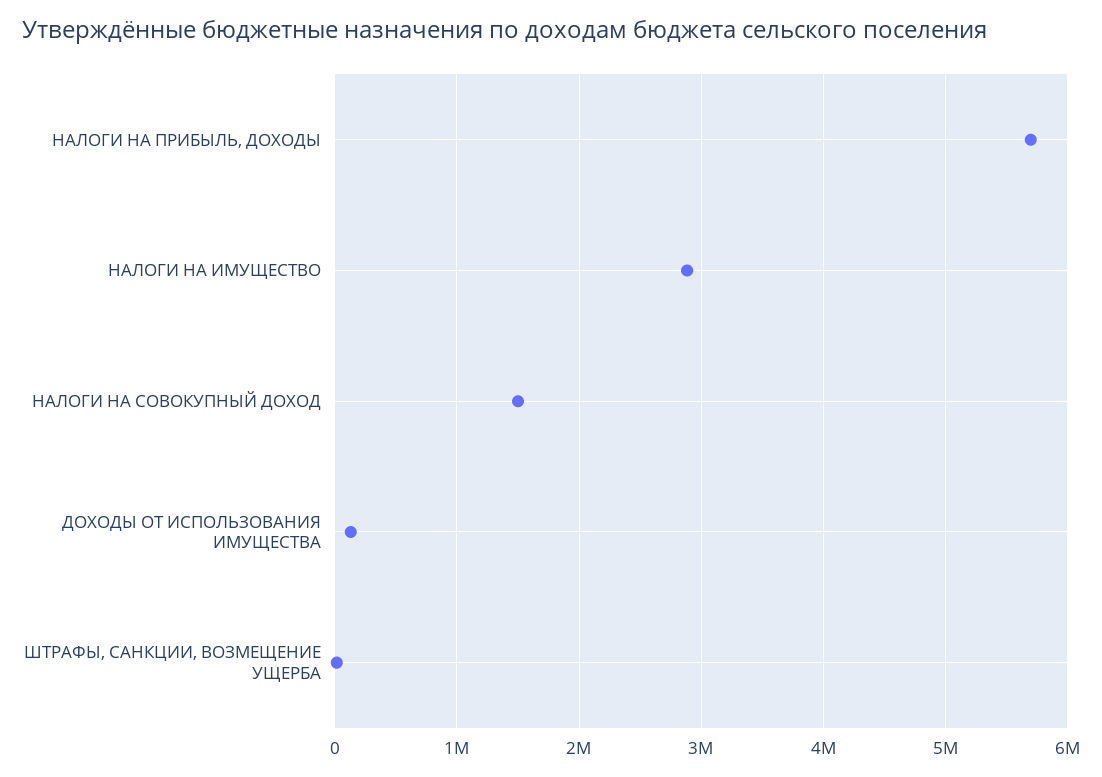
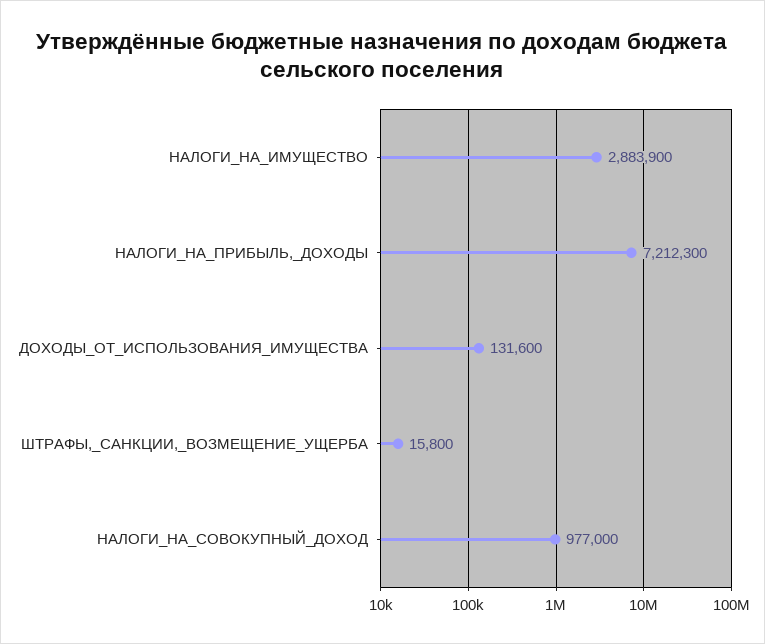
  {
-   "НАЛОГИ НА ПРИБЫЛЬ, ДОХОДЫ": 5700000,
+   "НАЛОГИ НА ПРИБЫЛЬ, ДОХОДЫ": 7212300,
    "НАЛОГИ НА ИМУЩЕСТВО": 2883900,
-   "НАЛОГИ НА СОВОКУПНЫЙ ДОХОД": 1500000,
+   "НАЛОГИ НА СОВОКУПНЫЙ ДОХОД": 977000,
    "ДОХОДЫ ОТ ИСПОЛЬЗОВАНИЯ ИМУЩЕСТВА": 131600,
    "ШТРАФЫ, САНКЦИИ, ВОЗМЕЩЕНИЕ УЩЕРБА": 15800
  }

